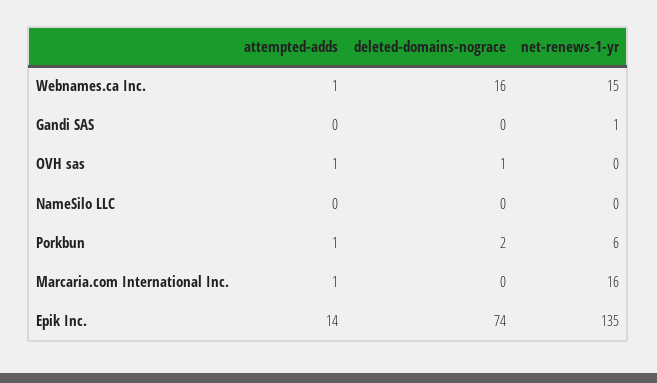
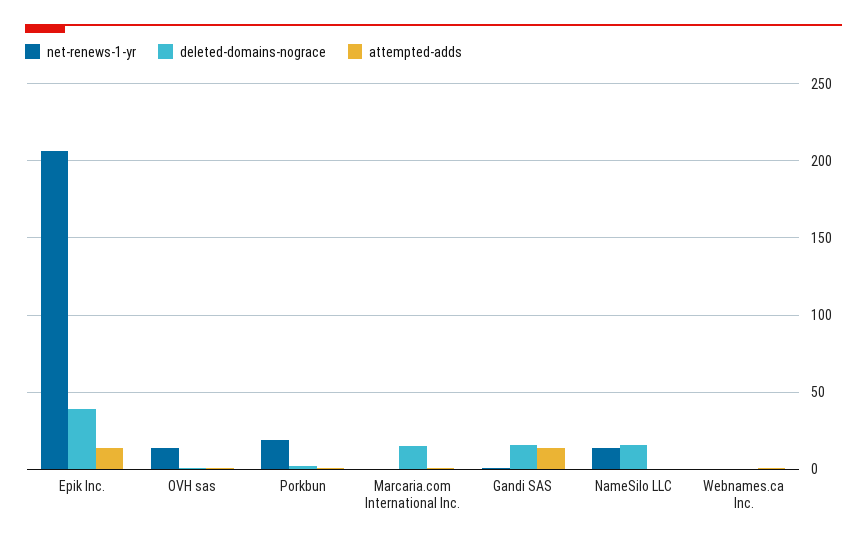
  {
    "attempted-adds": {
      "Webnames.ca Inc.": 1,
-     "Gandi SAS": 0,
+     "Gandi SAS": 15,
      "OVH sas": 1,
      "NameSilo LLC": 0,
      "Porkbun": 1,
      "Marcaria.com International Inc.": 1,
      "Epik Inc.": 14
    },
    "deleted-domains-nograce": {
-     "Webnames.ca Inc.": 16,
+     "Webnames.ca Inc.": 0,
-     "Gandi SAS": 0,
+     "Gandi SAS": 15,
      "OVH sas": 1,
-     "NameSilo LLC": 0,
+     "NameSilo LLC": 15,
      "Porkbun": 2,
-     "Marcaria.com International Inc.": 0,
+     "Marcaria.com International Inc.": 15,
-     "Epik Inc.": 74
+     "Epik Inc.": 40
    },
    "net-renews-1-yr": {
-     "Webnames.ca Inc.": 15,
+     "Webnames.ca Inc.": 0,
      "Gandi SAS": 1,
-     "OVH sas": 0,
+     "OVH sas": 15,
-     "NameSilo LLC": 0,
+     "NameSilo LLC": 15,
-     "Porkbun": 6,
+     "Porkbun": 20,
-     "Marcaria.com International Inc.": 16,
+     "Marcaria.com International Inc.": 0,
-     "Epik Inc.": 135
+     "Epik Inc.": 205
    }
  }

